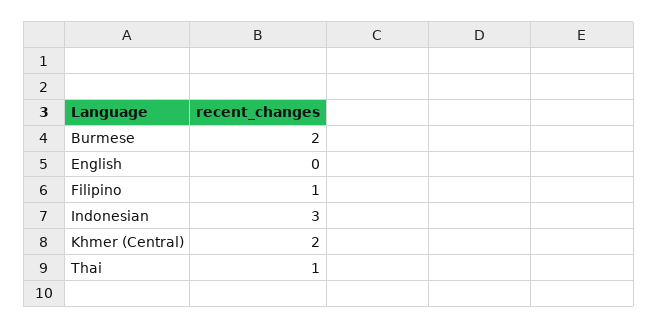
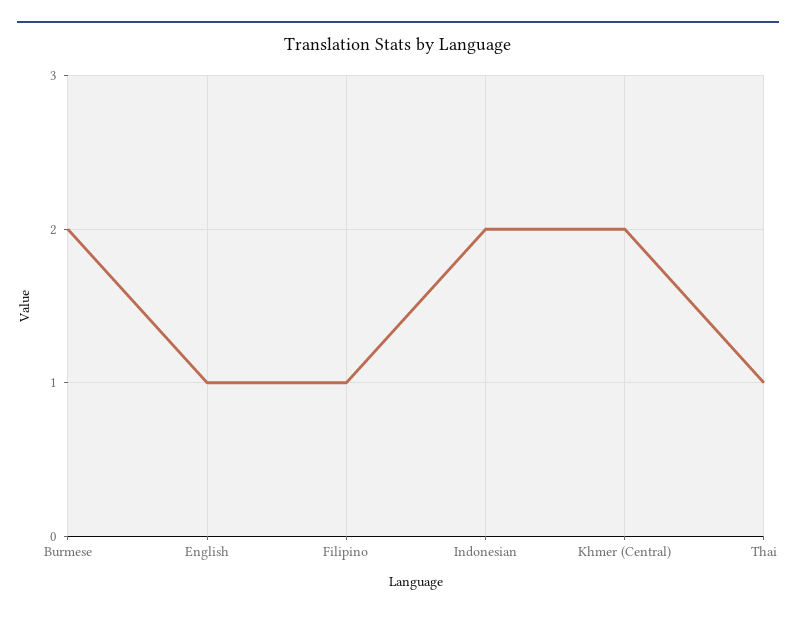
  {
    "Burmese": 2,
-   "English": 0,
+   "English": 1,
    "Filipino": 1,
-   "Indonesian": 3,
+   "Indonesian": 2,
    "Khmer (Central)": 2,
    "Thai": 1
  }

